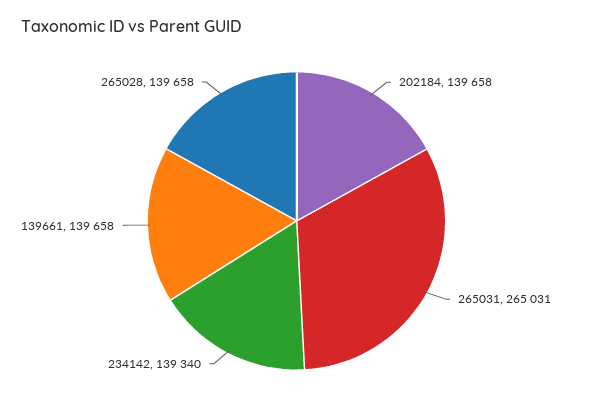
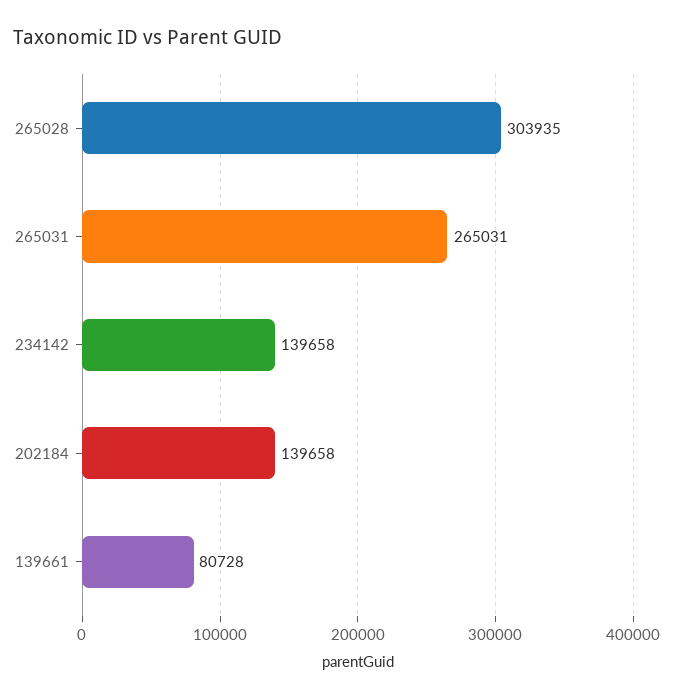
  {
    "202184": 139658,
    "265031": 265031,
-   "234142": 139340,
+   "234142": 139658,
-   "139661": 139658,
+   "139661": 80728,
-   "265028": 139658
+   "265028": 303935
  }

